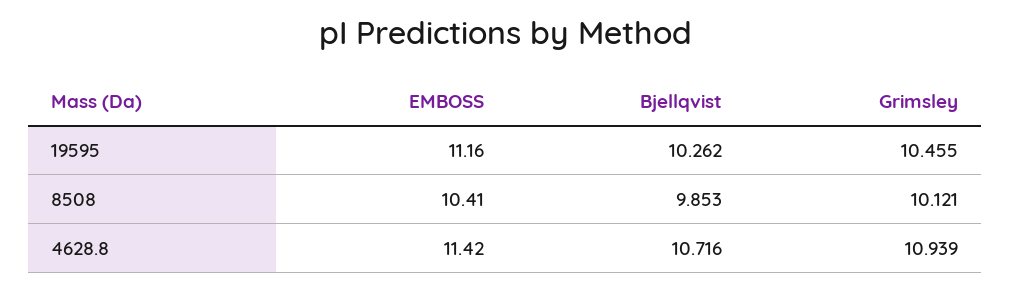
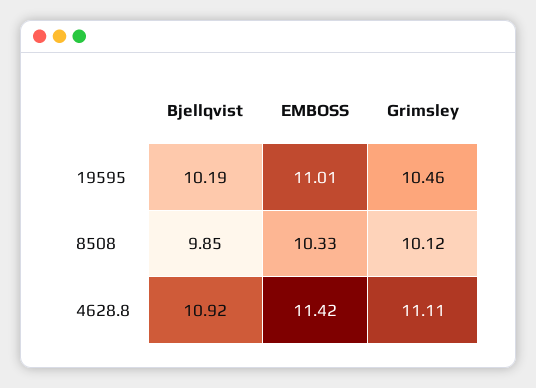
  {
    "EMBOSS": {
-     "19595": 11.16,
+     "19595": 11.01,
-     "8508": 10.41,
+     "8508": 10.33,
      "4628.8": 11.42
    },
    "Bjellqvist": {
-     "19595": 10.262,
+     "19595": 10.19,
      "8508": 9.853,
-     "4628.8": 10.716
+     "4628.8": 10.92
    },
    "Grimsley": {
      "19595": 10.455,
      "8508": 10.121,
-     "4628.8": 10.939
+     "4628.8": 11.11
    }
  }

